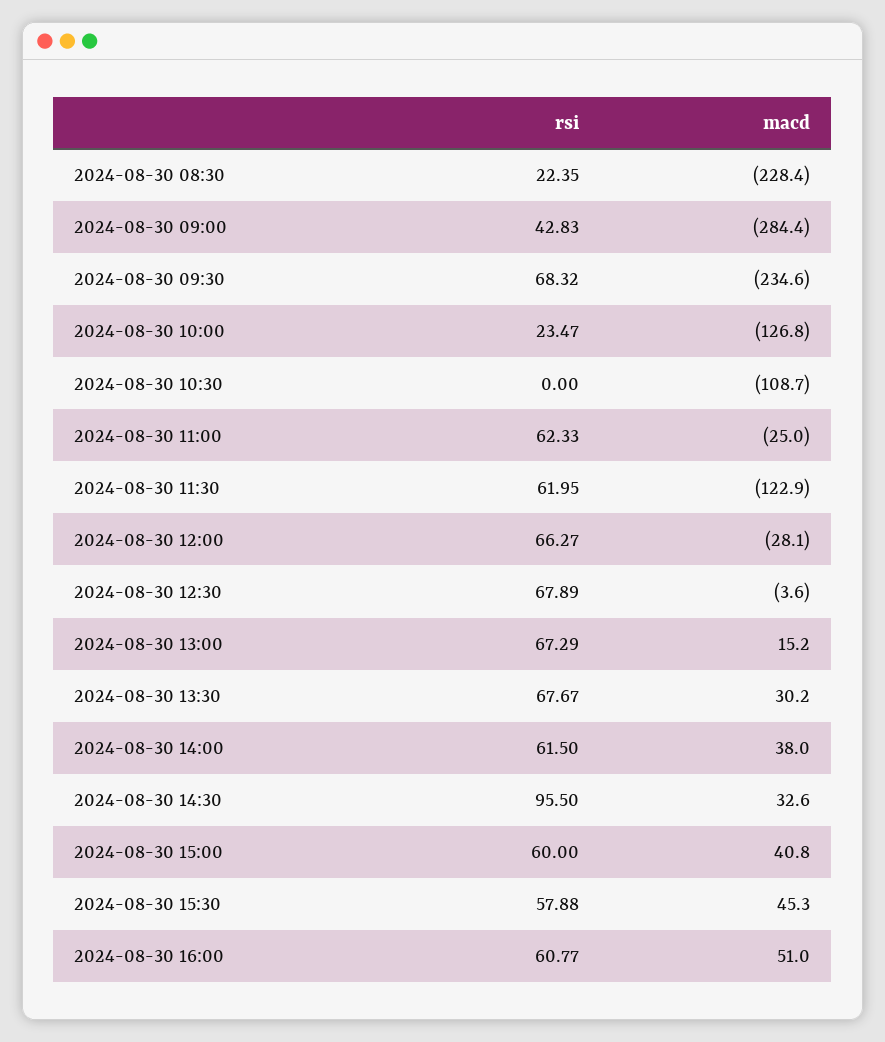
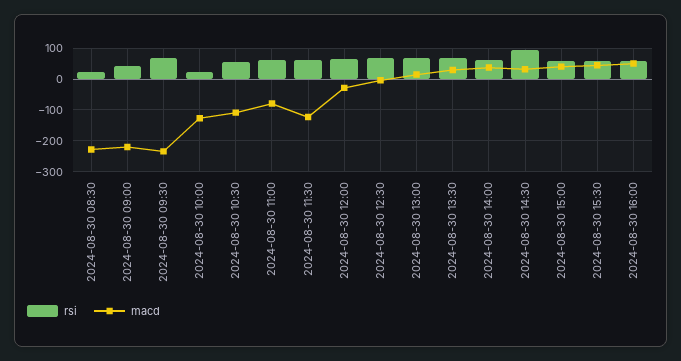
  {
    "rsi": {
      "2024-08-30 08:30": 22.35,
      "2024-08-30 09:00": 42.83,
      "2024-08-30 09:30": 68.32,
      "2024-08-30 10:00": 23.47,
-     "2024-08-30 10:30": 0,
+     "2024-08-30 10:30": 60,
      "2024-08-30 11:00": 62.33,
      "2024-08-30 11:30": 61.95,
      "2024-08-30 12:00": 66.27,
      "2024-08-30 12:30": 67.89,
      "2024-08-30 13:00": 67.29,
      "2024-08-30 13:30": 67.67,
      "2024-08-30 14:00": 61.5,
      "2024-08-30 14:30": 95.5,
      "2024-08-30 15:00": 60,
      "2024-08-30 15:30": 57.88,
      "2024-08-30 16:00": 60.77
    },
    "macd": {
      "2024-08-30 08:30": -228.4,
-     "2024-08-30 09:00": -284.4,
+     "2024-08-30 09:00": -220,
      "2024-08-30 09:30": -234.6,
      "2024-08-30 10:00": -126.8,
      "2024-08-30 10:30": -108.7,
-     "2024-08-30 11:00": -25,
+     "2024-08-30 11:00": -80,
      "2024-08-30 11:30": -122.9,
      "2024-08-30 12:00": -28.1,
      "2024-08-30 12:30": -3.6,
      "2024-08-30 13:00": 15.2,
      "2024-08-30 13:30": 30.2,
      "2024-08-30 14:00": 38,
      "2024-08-30 14:30": 32.6,
      "2024-08-30 15:00": 40.8,
      "2024-08-30 15:30": 45.3,
      "2024-08-30 16:00": 51
    }
  }

